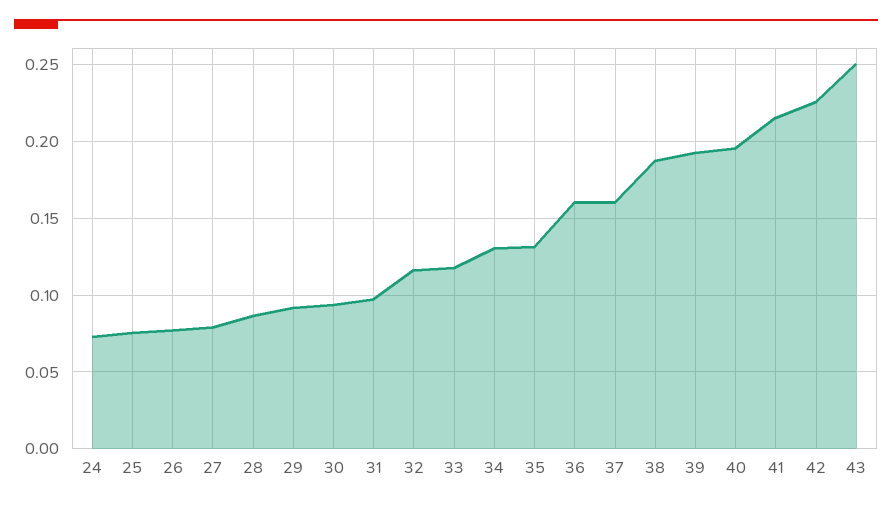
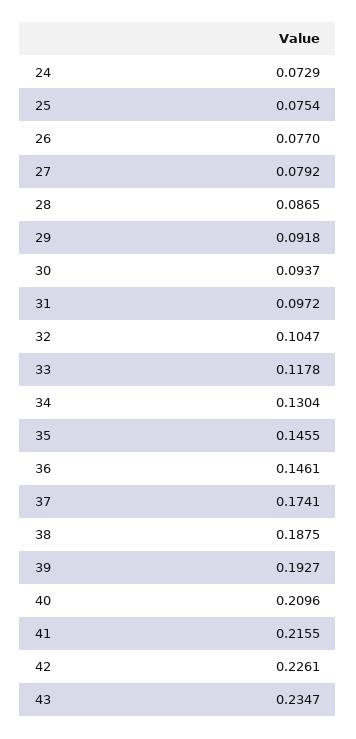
  {
    "24": 0.0729,
    "25": 0.0754,
    "26": 0.077,
    "27": 0.0792,
    "28": 0.0865,
    "29": 0.0918,
    "30": 0.0937,
    "31": 0.0972,
-   "32": 0.115,
+   "32": 0.1047,
    "33": 0.1178,
    "34": 0.1304,
-   "35": 0.13,
+   "35": 0.1455,
-   "36": 0.16,
+   "36": 0.1461,
-   "37": 0.16,
+   "37": 0.1741,
    "38": 0.1875,
    "39": 0.1927,
-   "40": 0.195,
+   "40": 0.2096,
    "41": 0.2155,
    "42": 0.2261,
-   "43": 0.25
+   "43": 0.2347
  }

